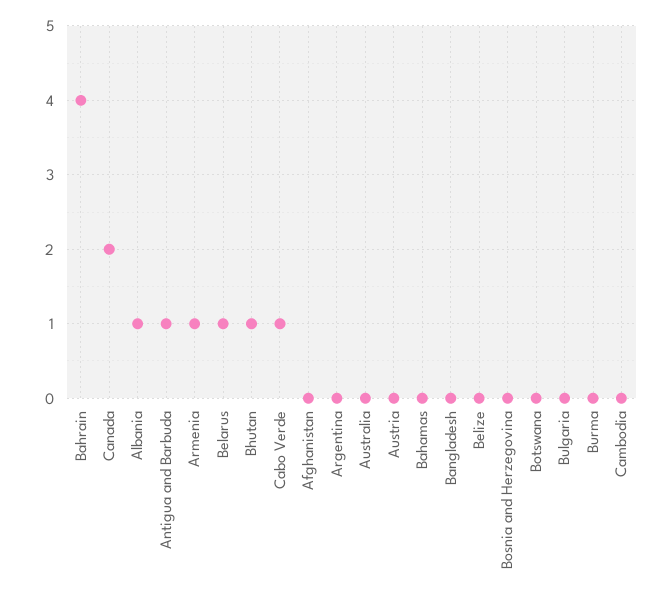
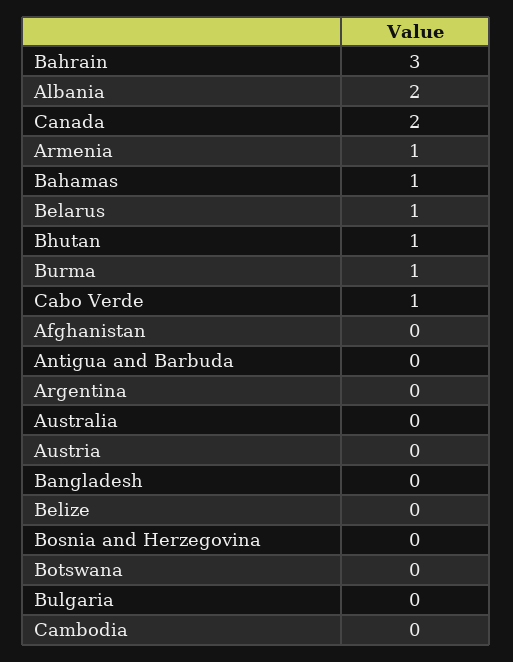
  {
-   "Bahrain": 4,
+   "Bahrain": 3,
    "Canada": 2,
-   "Albania": 1,
+   "Albania": 2,
-   "Antigua and Barbuda": 1,
+   "Antigua and Barbuda": 0,
    "Armenia": 1,
    "Belarus": 1,
    "Bhutan": 1,
    "Cabo Verde": 1,
    "Afghanistan": 0,
    "Argentina": 0,
    "Australia": 0,
    "Austria": 0,
-   "Bahamas": 0,
+   "Bahamas": 1,
    "Bangladesh": 0,
    "Belize": 0,
    "Bosnia and Herzegovina": 0,
    "Botswana": 0,
    "Bulgaria": 0,
-   "Burma": 0,
+   "Burma": 1,
    "Cambodia": 0
  }

